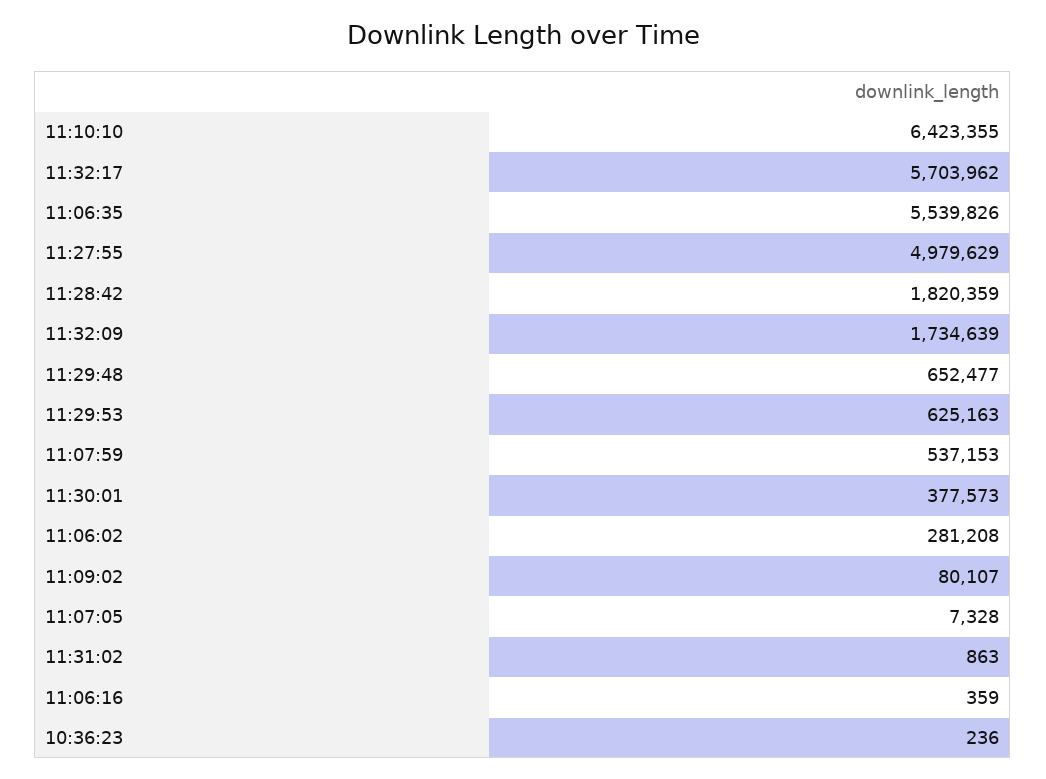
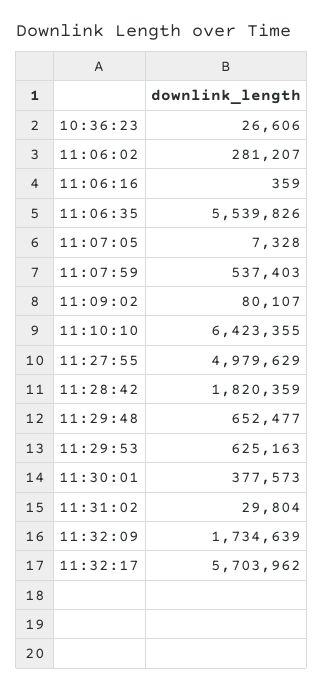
  {
    "11:10:10": 6423355,
    "11:32:17": 5703962,
    "11:06:35": 5539826,
    "11:27:55": 4979629,
    "11:28:42": 1820359,
    "11:32:09": 1734639,
    "11:29:48": 652477,
    "11:29:53": 625163,
-   "11:07:59": 537153,
+   "11:07:59": 537403,
    "11:30:01": 377573,
-   "11:06:02": 281208,
+   "11:06:02": 281207,
    "11:09:02": 80107,
    "11:07:05": 7328,
-   "11:31:02": 863,
+   "11:31:02": 29804,
    "11:06:16": 359,
-   "10:36:23": 236
+   "10:36:23": 26606
  }

